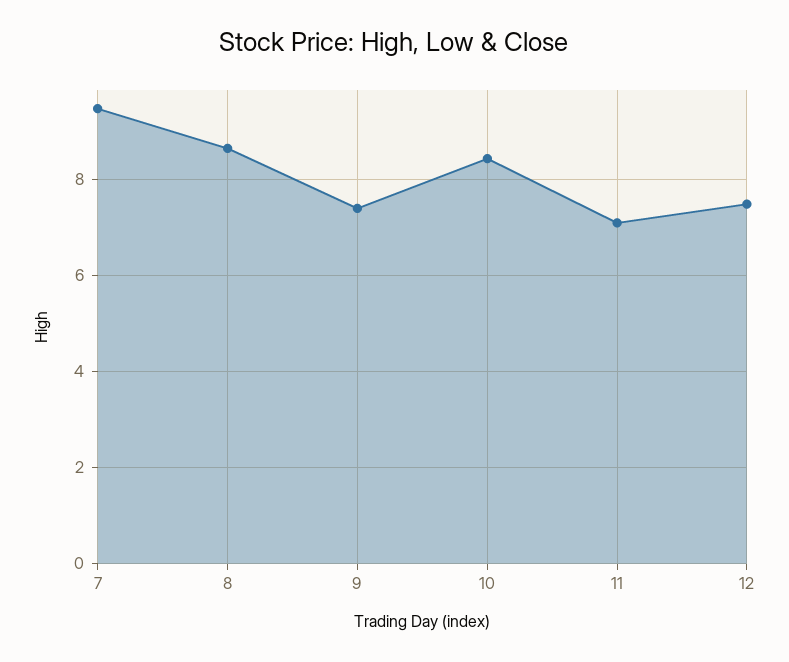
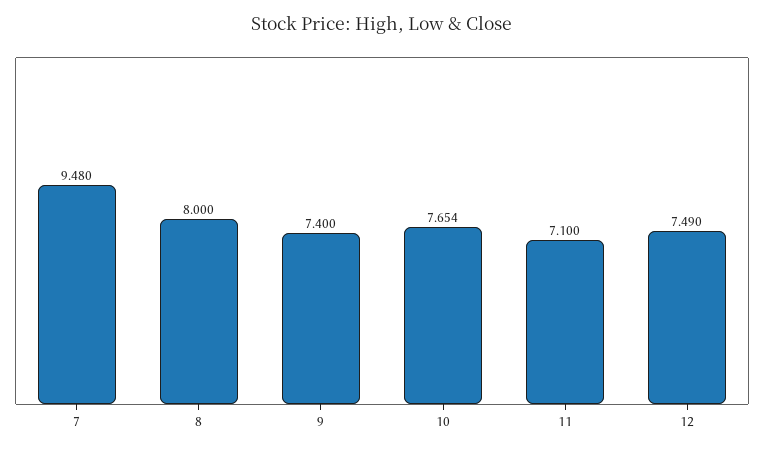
  {
    "7": 9.48,
-   "8": 8.6,
+   "8": 8,
    "9": 7.4,
-   "10": 8.4,
+   "10": 7.654,
    "11": 7.1,
    "12": 7.49
  }

